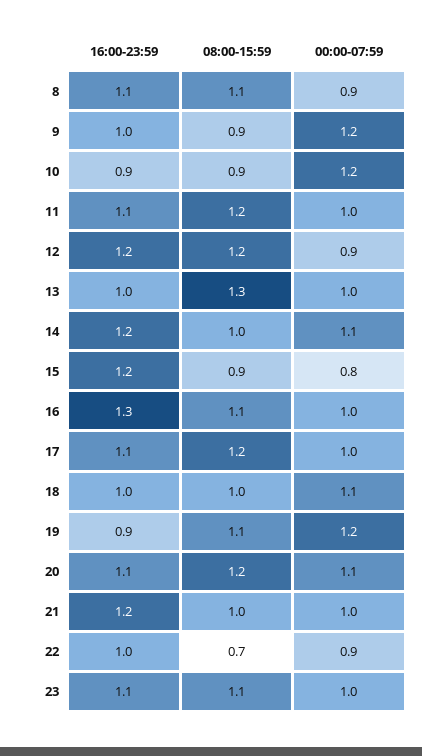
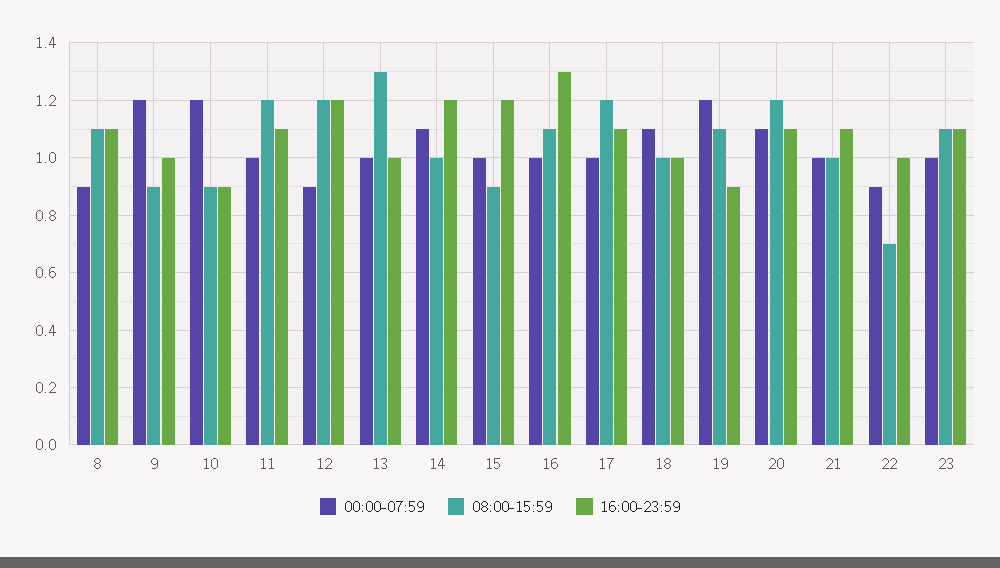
  {
    "16:00-23:59": {
      "8": 1.1,
      "9": 1,
      "10": 0.9,
      "11": 1.1,
      "12": 1.2,
      "13": 1,
      "14": 1.2,
      "15": 1.2,
      "16": 1.3,
      "17": 1.1,
      "18": 1,
      "19": 0.9,
      "20": 1.1,
-     "21": 1.2,
+     "21": 1.1,
      "22": 1,
      "23": 1.1
    },
    "08:00-15:59": {
      "8": 1.1,
      "9": 0.9,
      "10": 0.9,
      "11": 1.2,
      "12": 1.2,
      "13": 1.3,
      "14": 1,
      "15": 0.9,
      "16": 1.1,
      "17": 1.2,
      "18": 1,
      "19": 1.1,
      "20": 1.2,
      "21": 1,
      "22": 0.7,
      "23": 1.1
    },
    "00:00-07:59": {
      "8": 0.9,
      "9": 1.2,
      "10": 1.2,
      "11": 1,
      "12": 0.9,
      "13": 1,
      "14": 1.1,
-     "15": 0.8,
+     "15": 1,
      "16": 1,
      "17": 1,
      "18": 1.1,
      "19": 1.2,
      "20": 1.1,
      "21": 1,
      "22": 0.9,
      "23": 1
    }
  }

